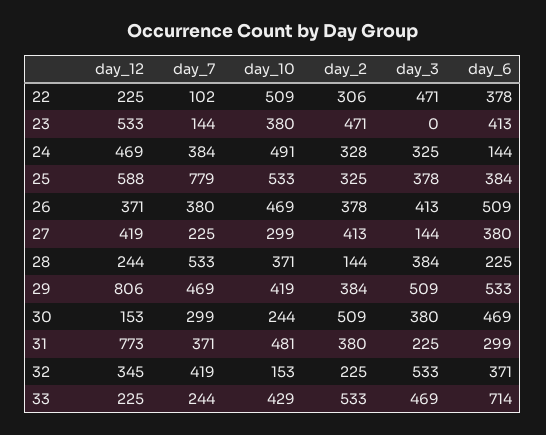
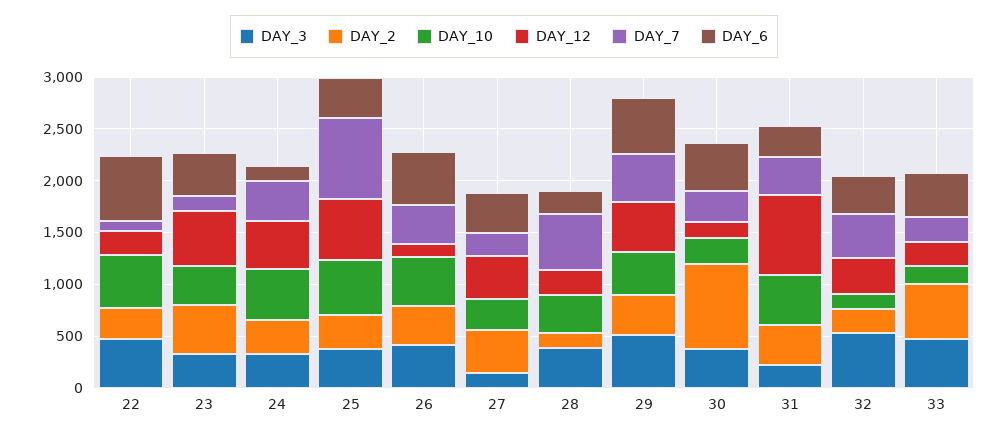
  {
    "day_12": {
      "22": 225,
      "23": 533,
      "24": 469,
      "25": 588,
-     "26": 371,
+     "26": 100,
      "27": 419,
      "28": 244,
-     "29": 806,
+     "29": 500,
      "30": 153,
      "31": 773,
      "32": 345,
      "33": 225
    },
    "day_7": {
      "22": 102,
      "23": 144,
      "24": 384,
      "25": 779,
      "26": 380,
      "27": 225,
      "28": 533,
      "29": 469,
      "30": 299,
      "31": 371,
      "32": 419,
      "33": 244
    },
    "day_10": {
      "22": 509,
      "23": 380,
      "24": 491,
      "25": 533,
      "26": 469,
      "27": 299,
      "28": 371,
      "29": 419,
      "30": 244,
      "31": 481,
      "32": 153,
-     "33": 429
+     "33": 200
    },
    "day_2": {
      "22": 306,
      "23": 471,
      "24": 328,
      "25": 325,
      "26": 378,
      "27": 413,
      "28": 144,
      "29": 384,
-     "30": 509,
+     "30": 800,
      "31": 380,
      "32": 225,
      "33": 533
    },
    "day_3": {
      "22": 471,
-     "23": 0,
+     "23": 300,
      "24": 325,
      "25": 378,
      "26": 413,
      "27": 144,
      "28": 384,
      "29": 509,
      "30": 380,
      "31": 225,
      "32": 533,
      "33": 469
    },
    "day_6": {
-     "22": 378,
+     "22": 600,
      "23": 413,
      "24": 144,
      "25": 384,
      "26": 509,
      "27": 380,
      "28": 225,
      "29": 533,
      "30": 469,
      "31": 299,
      "32": 371,
-     "33": 714
+     "33": 400
    }
  }

